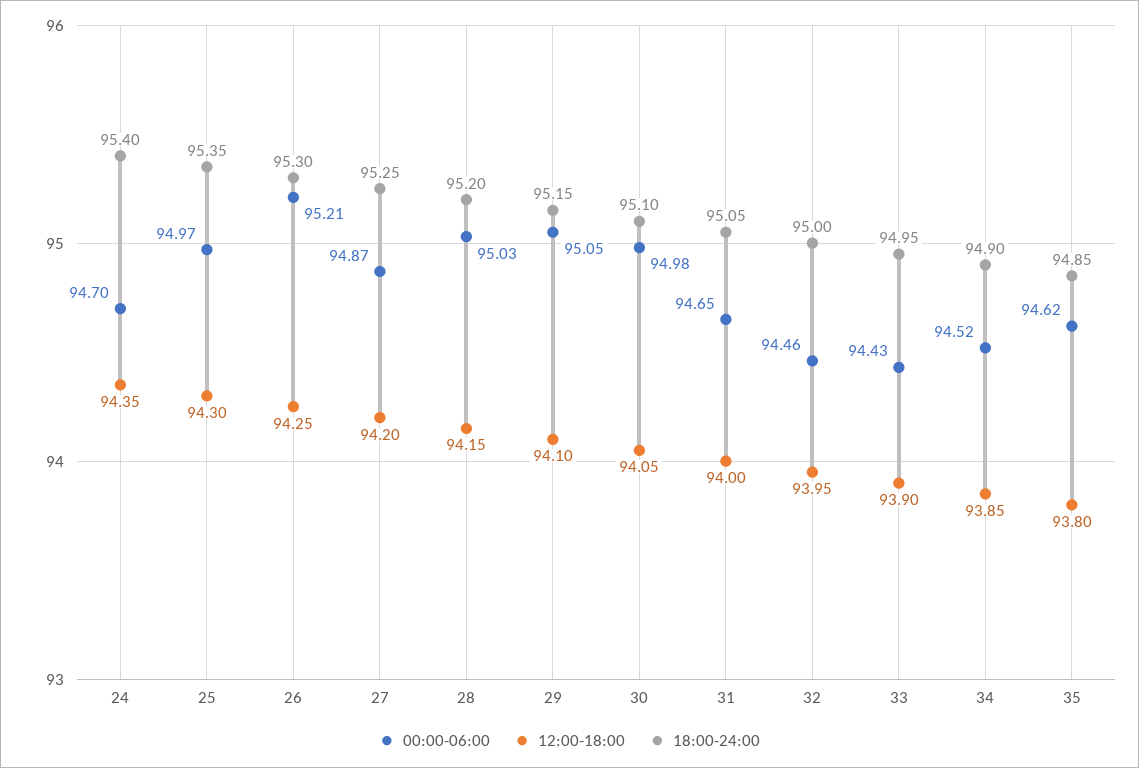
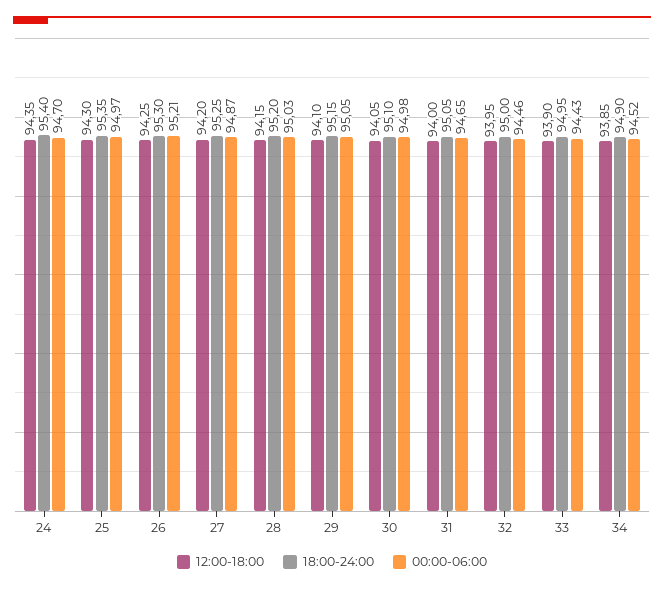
  {
    "00:00-06:00": {
      "24": 94.7,
      "25": 94.97,
      "26": 95.21,
      "27": 94.87,
      "28": 95.03,
      "29": 95.05,
      "30": 94.98,
      "31": 94.65,
      "32": 94.46,
      "33": 94.43,
-     "34": 94.52,
+     "34": 94.52
-     "35": 94.62
    },
    "12:00-18:00": {
      "24": 94.35,
      "25": 94.3,
      "26": 94.25,
      "27": 94.2,
      "28": 94.15,
      "29": 94.1,
      "30": 94.05,
      "31": 94,
      "32": 93.95,
      "33": 93.9,
-     "34": 93.85,
+     "34": 93.85
-     "35": 93.8
    },
    "18:00-24:00": {
      "24": 95.4,
      "25": 95.35,
      "26": 95.3,
      "27": 95.25,
      "28": 95.2,
      "29": 95.15,
      "30": 95.1,
      "31": 95.05,
      "32": 95,
      "33": 94.95,
-     "34": 94.9,
+     "34": 94.9
-     "35": 94.85
    }
  }

